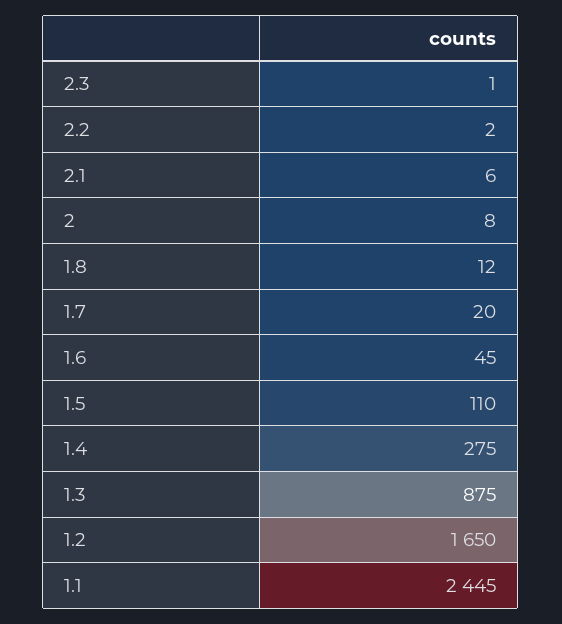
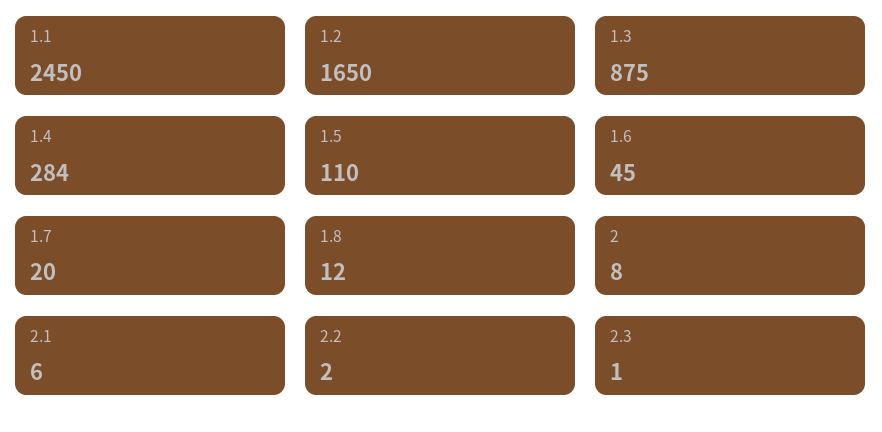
  {
    "2.3": 1,
    "2.2": 2,
    "2.1": 6,
    "2": 8,
    "1.8": 12,
    "1.7": 20,
    "1.6": 45,
    "1.5": 110,
-   "1.4": 275,
+   "1.4": 284,
    "1.3": 875,
    "1.2": 1650,
-   "1.1": 2445
+   "1.1": 2450
  }

